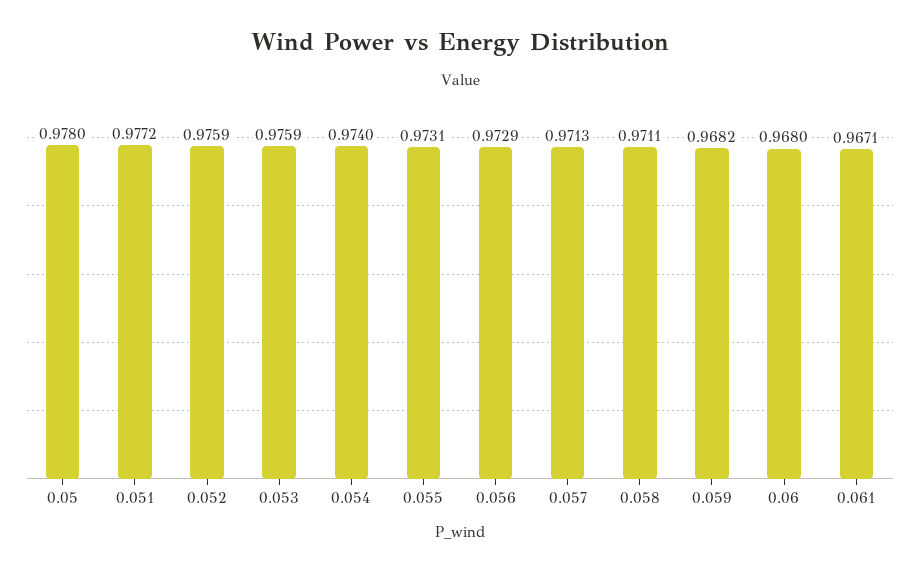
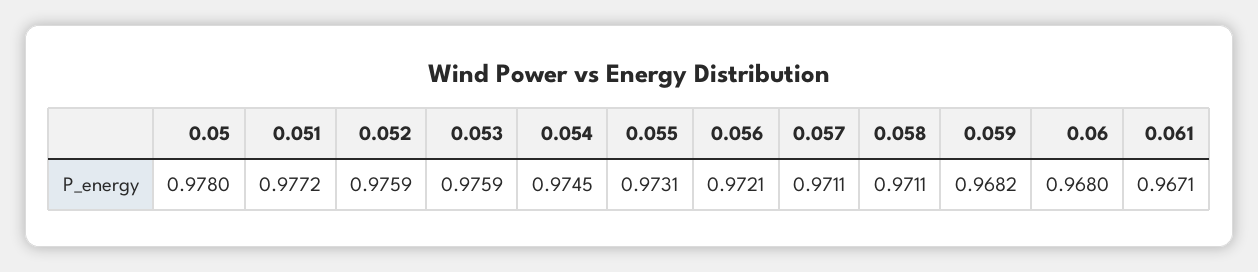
  {
    "0.05": 0.978,
    "0.051": 0.9772,
    "0.052": 0.9759,
    "0.053": 0.9759,
-   "0.054": 0.974,
+   "0.054": 0.9745,
    "0.055": 0.9731,
-   "0.056": 0.9729,
+   "0.056": 0.9721,
-   "0.057": 0.9713,
+   "0.057": 0.9711,
    "0.058": 0.9711,
    "0.059": 0.9682,
    "0.06": 0.968,
    "0.061": 0.9671
  }

